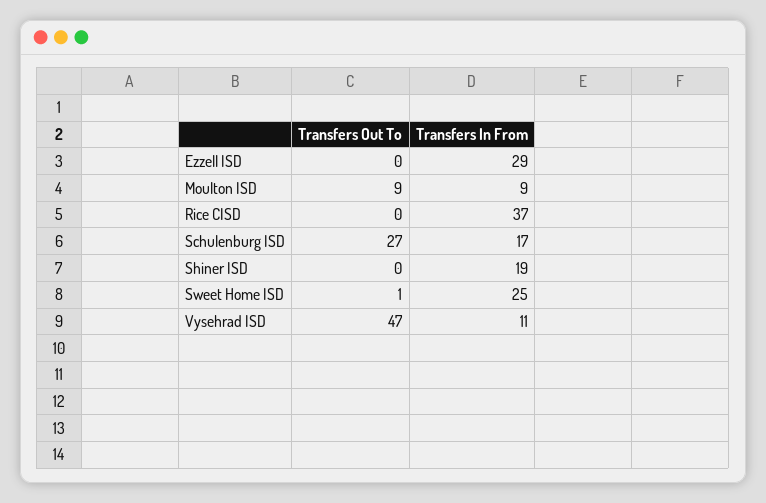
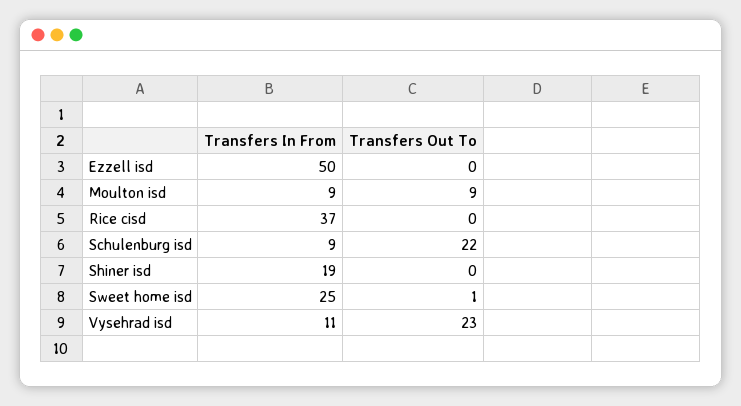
  {
    "Transfers Out To": {
      "Ezzell ISD": 0,
      "Moulton ISD": 9,
      "Rice CISD": 0,
-     "Schulenburg ISD": 27,
+     "Schulenburg ISD": 22,
      "Shiner ISD": 0,
      "Sweet Home ISD": 1,
-     "Vysehrad ISD": 47
+     "Vysehrad ISD": 23
    },
    "Transfers In From": {
-     "Ezzell ISD": 29,
+     "Ezzell ISD": 50,
      "Moulton ISD": 9,
      "Rice CISD": 37,
-     "Schulenburg ISD": 17,
+     "Schulenburg ISD": 9,
      "Shiner ISD": 19,
      "Sweet Home ISD": 25,
      "Vysehrad ISD": 11
    }
  }

